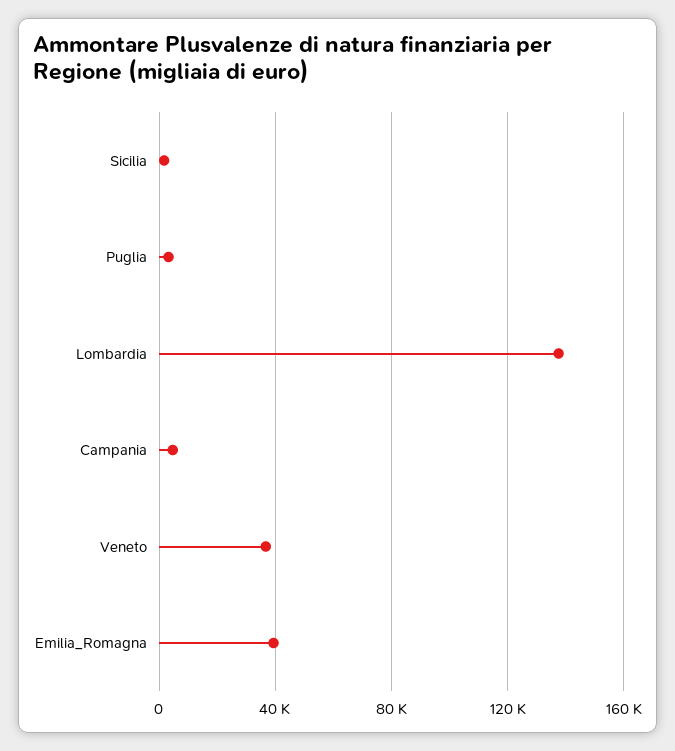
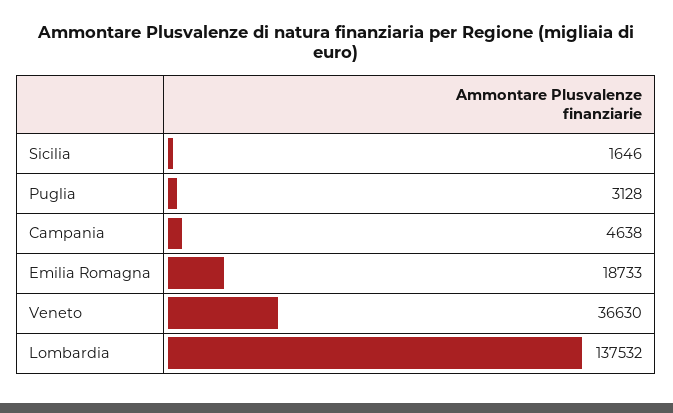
  {
    "Sicilia": 1646,
    "Puglia": 3128,
    "Lombardia": 137532,
    "Campania": 4638,
    "Veneto": 36630,
-   "Emilia_Romagna": 40000
+   "Emilia_Romagna": 18733
  }

